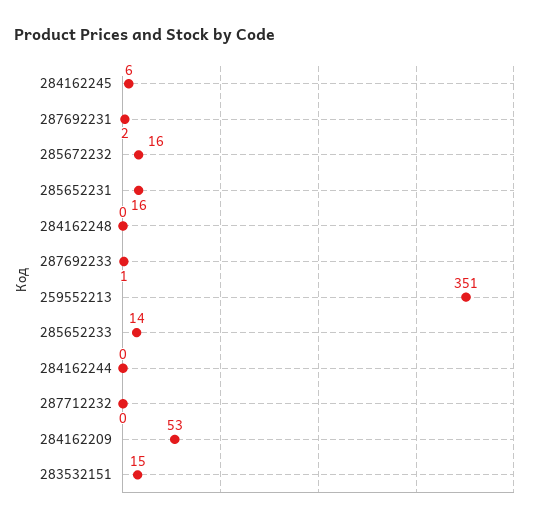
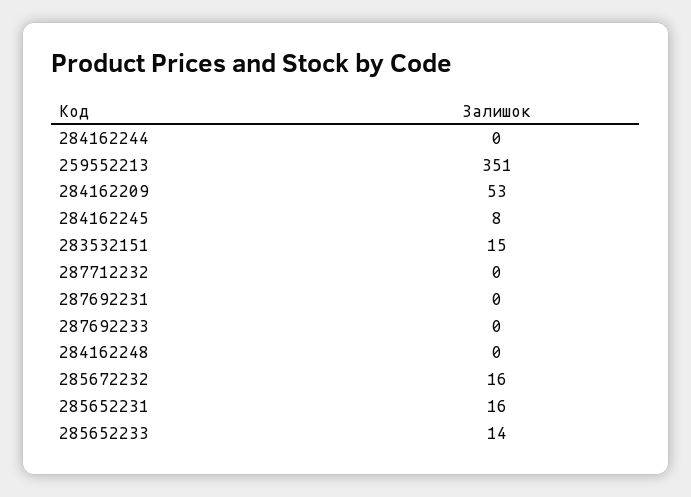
  {
-   "284162245": 6,
+   "284162245": 8,
-   "287692231": 2,
+   "287692231": 0,
    "285672232": 16,
    "285652231": 16,
    "284162248": 0,
-   "287692233": 1,
+   "287692233": 0,
    "259552213": 351,
    "285652233": 14,
    "284162244": 0,
    "287712232": 0,
    "284162209": 53,
    "283532151": 15
  }

